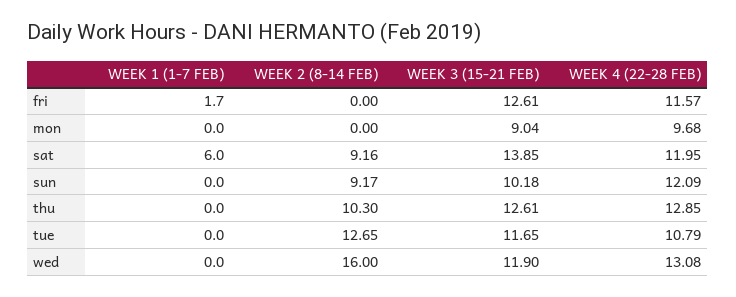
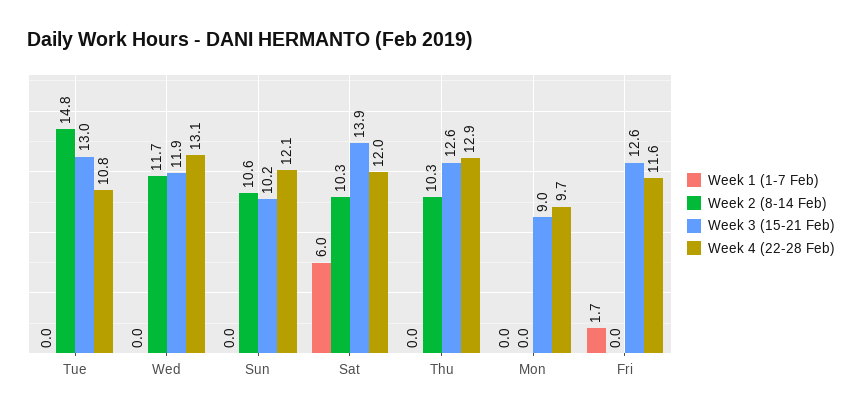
  {
    "WEEK 1 (1-7 FEB)": {
      "fri": 1.7,
      "mon": 0,
      "sat": 6,
      "sun": 0,
      "thu": 0,
      "tue": 0,
      "wed": 0
    },
    "WEEK 2 (8-14 FEB)": {
      "fri": 0,
      "mon": 0,
-     "sat": 9.16,
+     "sat": 10.3,
-     "sun": 9.17,
+     "sun": 10.6,
      "thu": 10.3,
-     "tue": 12.65,
+     "tue": 14.8,
-     "wed": 16
+     "wed": 11.7
    },
    "WEEK 3 (15-21 FEB)": {
      "fri": 12.61,
      "mon": 9.04,
      "sat": 13.85,
      "sun": 10.18,
      "thu": 12.61,
-     "tue": 11.65,
+     "tue": 13,
      "wed": 11.9
    },
    "WEEK 4 (22-28 FEB)": {
      "fri": 11.57,
      "mon": 9.68,
      "sat": 11.95,
      "sun": 12.09,
      "thu": 12.85,
      "tue": 10.79,
      "wed": 13.08
    }
  }

